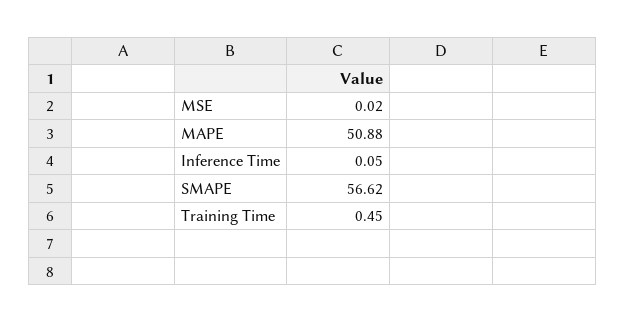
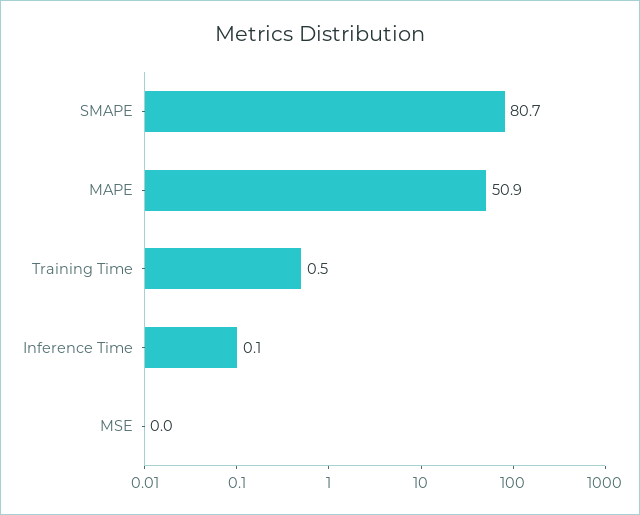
  {
    "MSE": 0.02,
    "MAPE": 50.88,
    "Inference Time": 0.05,
-   "SMAPE": 56.62,
+   "SMAPE": 80.7,
    "Training Time": 0.45
  }

